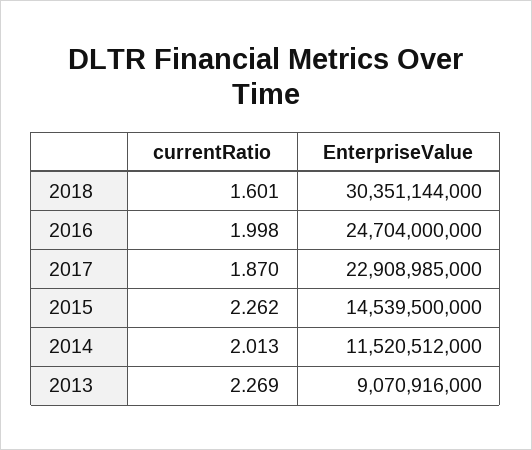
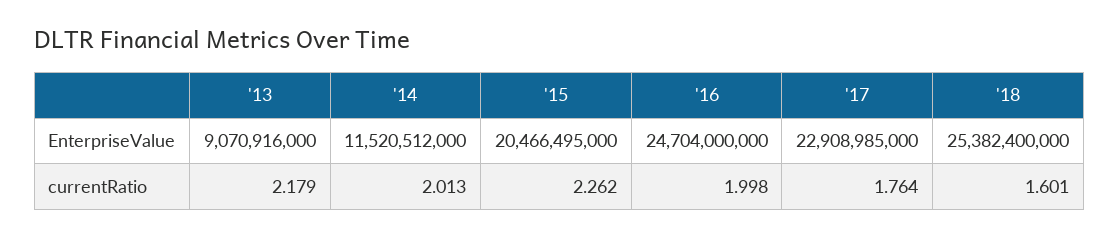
  {
    "currentRatio": {
      "2018": 1.601,
      "2016": 1.998,
-     "2017": 1.87,
+     "2017": 1.764,
      "2015": 2.262,
      "2014": 2.013,
-     "2013": 2.269
+     "2013": 2.179
    },
    "EnterpriseValue": {
-     "2018": 30351144000,
+     "2018": 25382400000,
      "2016": 24704000000,
      "2017": 22908985000,
-     "2015": 14539500000,
+     "2015": 20466495000,
      "2014": 11520512000,
      "2013": 9070916000
    }
  }

